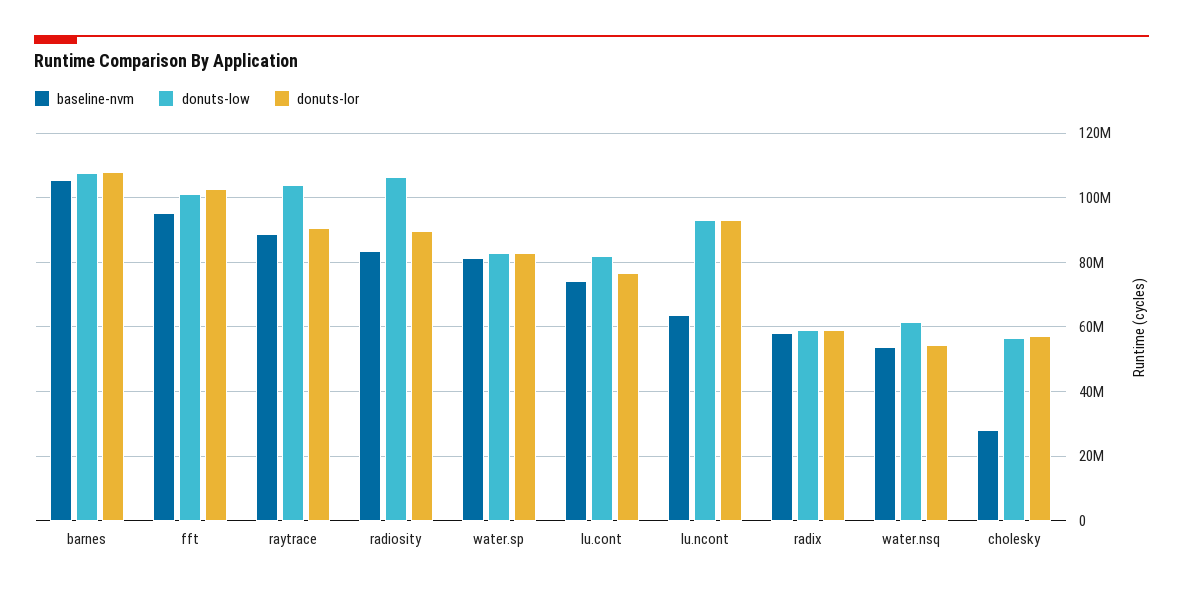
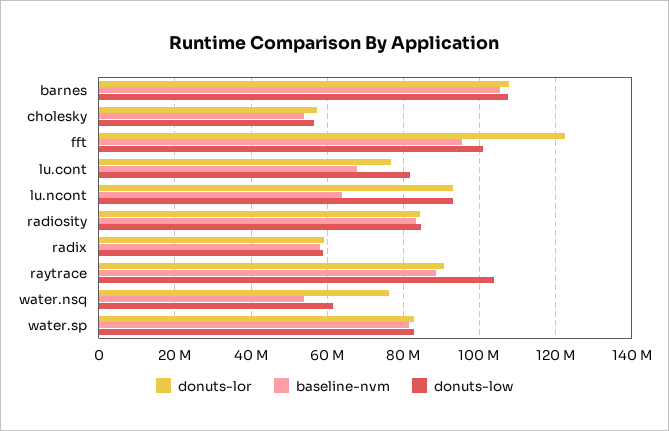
  {
    "baseline-nvm": {
      "barnes": 106000000,
      "fft": 96000000,
      "raytrace": 88000000,
      "radiosity": 84000000,
      "water.sp": 82000000,
-     "lu.cont": 74000000,
+     "lu.cont": 68000000,
      "lu.ncont": 64000000,
      "radix": 58000000,
      "water.nsq": 54000000,
-     "cholesky": 28000000
+     "cholesky": 54000000
    },
    "donuts-low": {
      "barnes": 108000000,
      "fft": 102000000,
      "raytrace": 104000000,
-     "radiosity": 106000000,
+     "radiosity": 84000000,
      "water.sp": 82000000,
      "lu.cont": 82000000,
      "lu.ncont": 94000000,
      "radix": 58000000,
      "water.nsq": 62000000,
      "cholesky": 56000000
    },
    "donuts-lor": {
      "barnes": 108000000,
-     "fft": 102000000,
+     "fft": 122000000,
      "raytrace": 90000000,
-     "radiosity": 90000000,
+     "radiosity": 84000000,
      "water.sp": 82000000,
      "lu.cont": 76000000,
      "lu.ncont": 94000000,
      "radix": 60000000,
-     "water.nsq": 54000000,
+     "water.nsq": 76000000,
      "cholesky": 58000000
    }
  }

